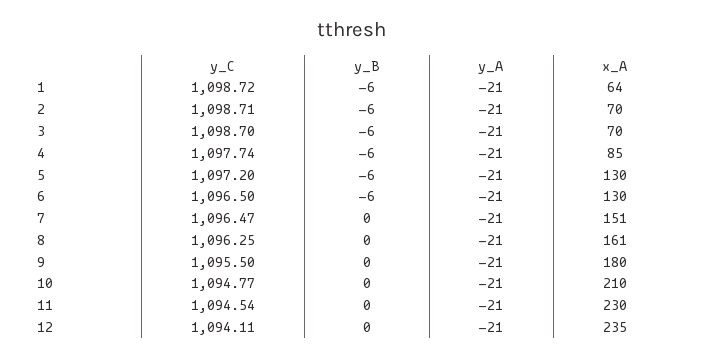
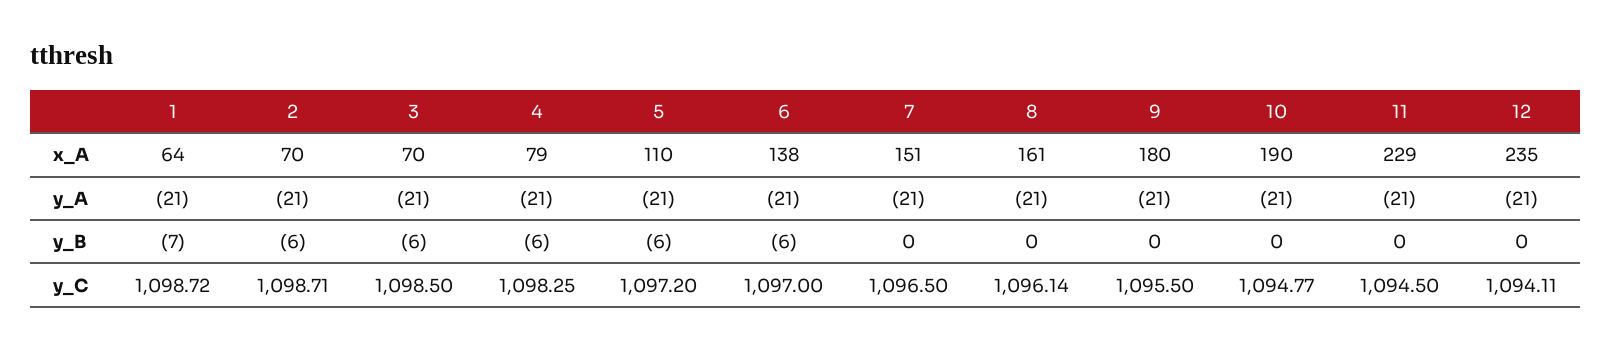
  {
    "y_C": {
      "1": 1098.72,
      "2": 1098.71,
-     "3": 1098.7,
+     "3": 1098.5,
-     "4": 1097.74,
+     "4": 1098.25,
      "5": 1097.2,
-     "6": 1096.5,
+     "6": 1097,
-     "7": 1096.47,
+     "7": 1096.5,
-     "8": 1096.25,
+     "8": 1096.14,
      "9": 1095.5,
      "10": 1094.77,
-     "11": 1094.54,
+     "11": 1094.5,
      "12": 1094.11
    },
    "y_B": {
-     "1": -6,
+     "1": -7,
      "2": -6,
      "3": -6,
      "4": -6,
      "5": -6,
      "6": -6,
      "7": 0,
      "8": 0,
      "9": 0,
      "10": 0,
      "11": 0,
      "12": 0
    },
    "y_A": {
      "1": -21,
      "2": -21,
      "3": -21,
      "4": -21,
      "5": -21,
      "6": -21,
      "7": -21,
      "8": -21,
      "9": -21,
      "10": -21,
      "11": -21,
      "12": -21
    },
    "x_A": {
      "1": 64,
      "2": 70,
      "3": 70,
-     "4": 85,
+     "4": 79,
-     "5": 130,
+     "5": 110,
-     "6": 130,
+     "6": 138,
      "7": 151,
      "8": 161,
      "9": 180,
-     "10": 210,
+     "10": 190,
-     "11": 230,
+     "11": 229,
      "12": 235
    }
  }

